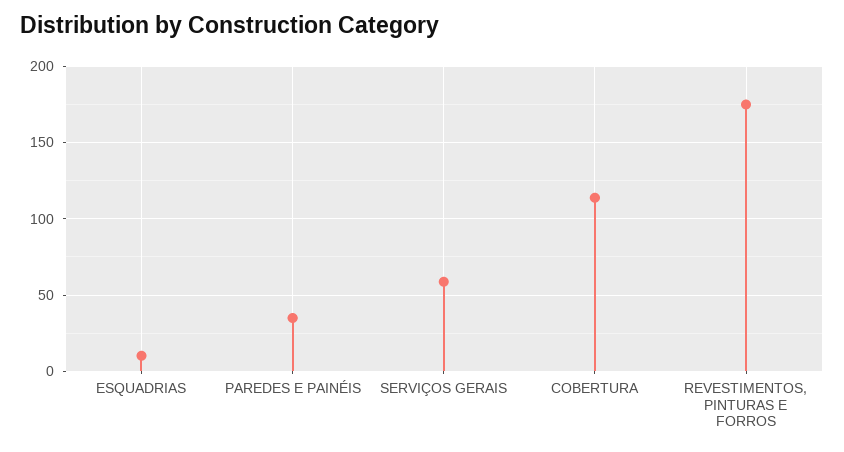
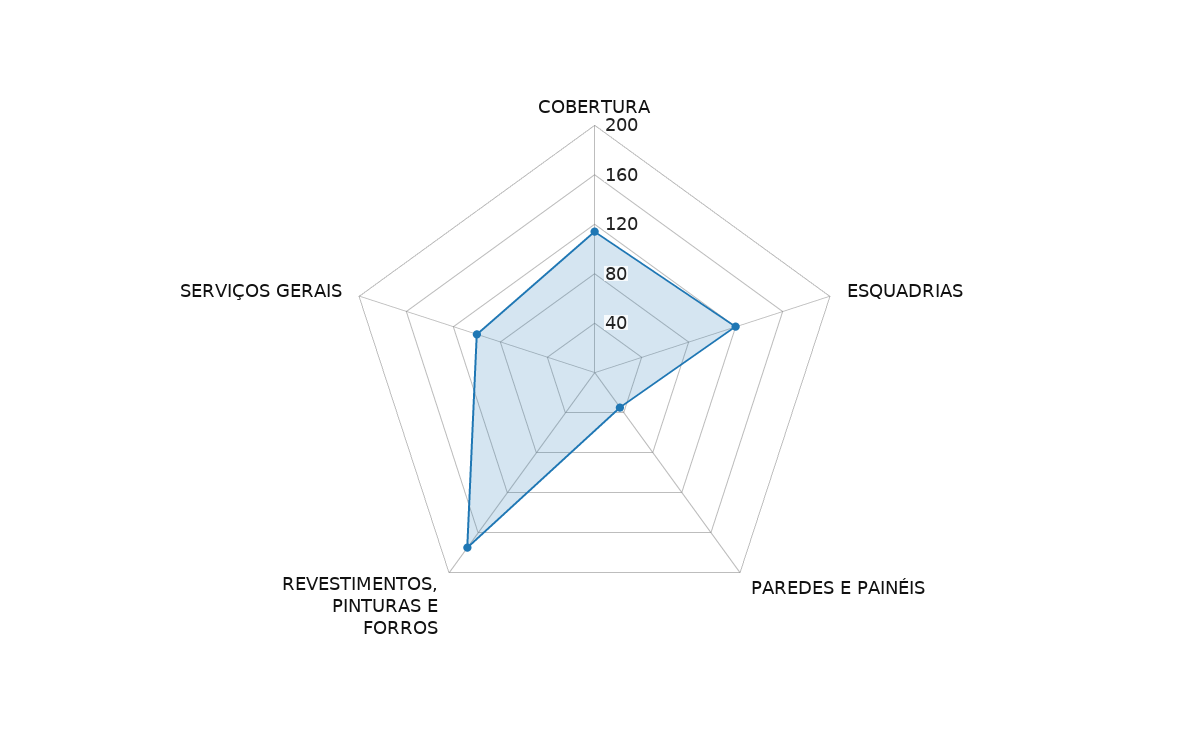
  {
-   "ESQUADRIAS": 10,
+   "ESQUADRIAS": 120,
    "PAREDES E PAINÉIS": 35,
-   "SERVIÇOS GERAIS": 60,
+   "SERVIÇOS GERAIS": 100,
    "COBERTURA": 115,
    "REVESTIMENTOS, PINTURAS E FORROS": 175
  }

